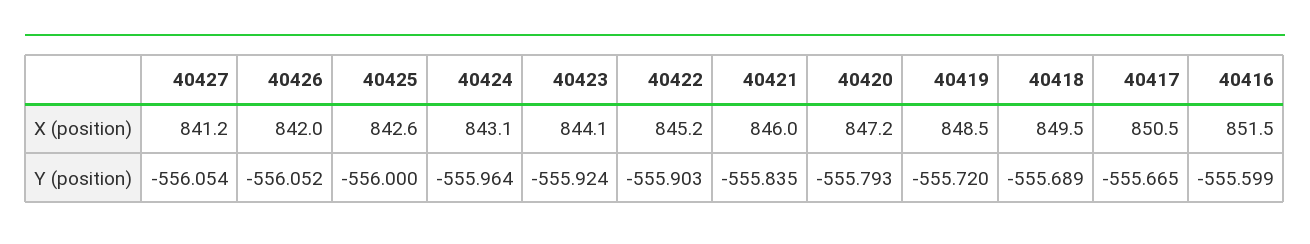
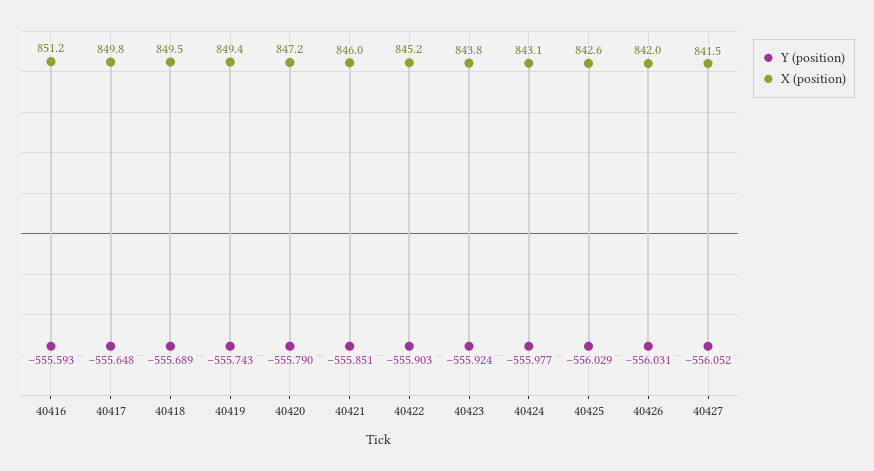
  {
    "X (position)": {
-     "40427": 841.2,
+     "40427": 841.5,
      "40426": 842,
      "40425": 842.6,
      "40424": 843.1,
-     "40423": 844.1,
+     "40423": 843.8,
      "40422": 845.2,
      "40421": 846,
      "40420": 847.2,
-     "40419": 848.5,
+     "40419": 849.4,
      "40418": 849.5,
-     "40417": 850.5,
+     "40417": 849.8,
-     "40416": 851.5
+     "40416": 851.2
    },
    "Y (position)": {
-     "40427": -556.054,
+     "40427": -556.052,
-     "40426": -556.052,
+     "40426": -556.031,
-     "40425": -556,
+     "40425": -556.029,
-     "40424": -555.964,
+     "40424": -555.977,
      "40423": -555.924,
      "40422": -555.903,
-     "40421": -555.835,
+     "40421": -555.851,
-     "40420": -555.793,
+     "40420": -555.79,
-     "40419": -555.72,
+     "40419": -555.743,
      "40418": -555.689,
-     "40417": -555.665,
+     "40417": -555.648,
-     "40416": -555.599
+     "40416": -555.593
    }
  }

